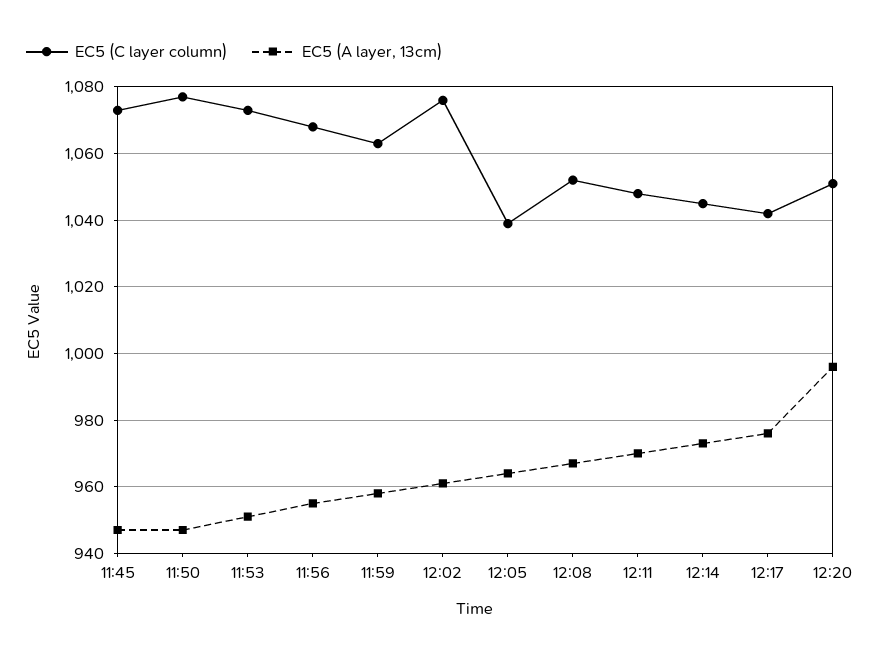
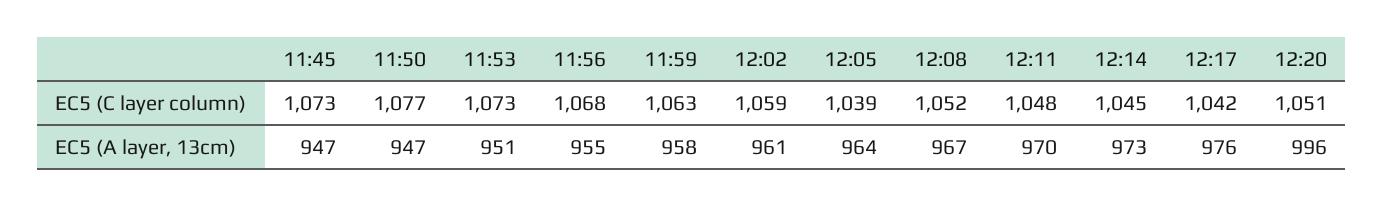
  {
    "EC5 (C layer column)": {
      "11:45": 1073,
      "11:50": 1077,
      "11:53": 1073,
      "11:56": 1068,
      "11:59": 1063,
-     "12:02": 1075,
+     "12:02": 1059,
      "12:05": 1039,
      "12:08": 1052,
      "12:11": 1048,
      "12:14": 1045,
      "12:17": 1042,
      "12:20": 1051
    },
    "EC5 (A layer, 13cm)": {
      "11:45": 947,
      "11:50": 947,
      "11:53": 951,
      "11:56": 955,
      "11:59": 958,
      "12:02": 961,
      "12:05": 964,
      "12:08": 967,
      "12:11": 970,
      "12:14": 973,
      "12:17": 976,
      "12:20": 996
    }
  }

